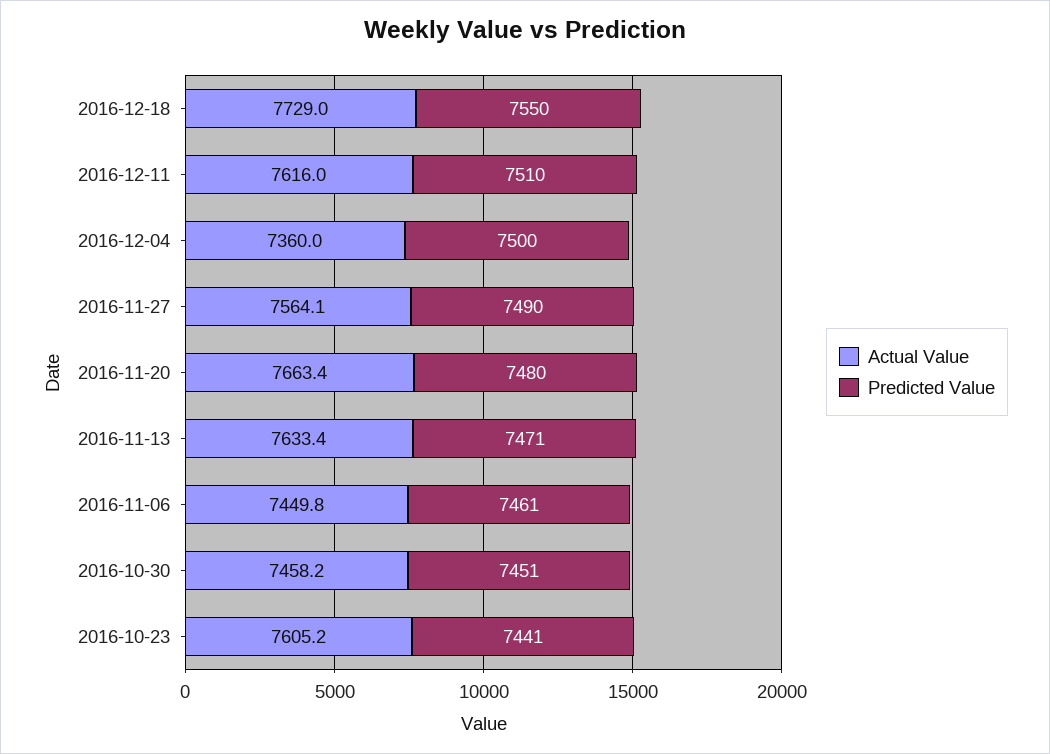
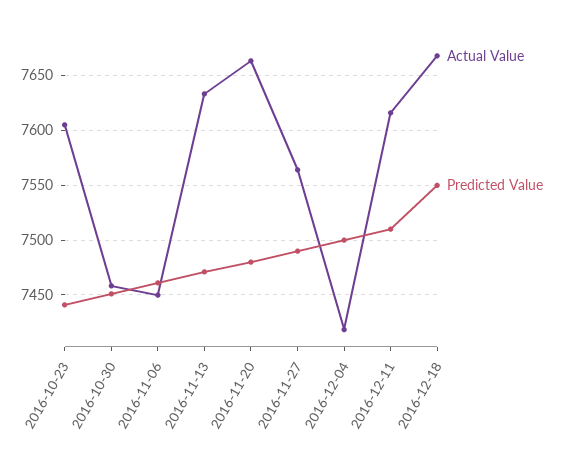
  {
    "Actual Value": {
-     "2016-12-18": 7729,
+     "2016-12-18": 7670,
      "2016-12-11": 7616,
-     "2016-12-04": 7360,
+     "2016-12-04": 7420,
      "2016-11-27": 7564.1,
      "2016-11-20": 7663.4,
      "2016-11-13": 7633.4,
      "2016-11-06": 7449.8,
      "2016-10-30": 7458.2,
      "2016-10-23": 7605.2
    },
    "Predicted Value": {
      "2016-12-18": 7550,
      "2016-12-11": 7510,
      "2016-12-04": 7500,
      "2016-11-27": 7490,
      "2016-11-20": 7480,
      "2016-11-13": 7471,
      "2016-11-06": 7461,
      "2016-10-30": 7451,
      "2016-10-23": 7441
    }
  }

